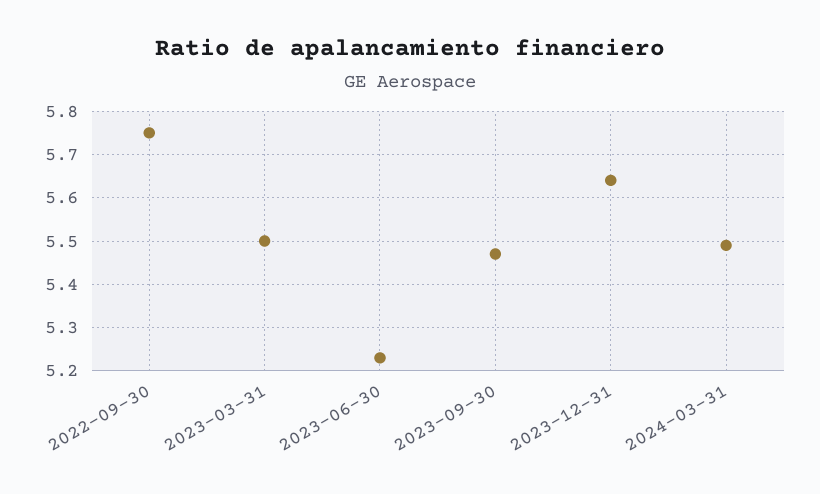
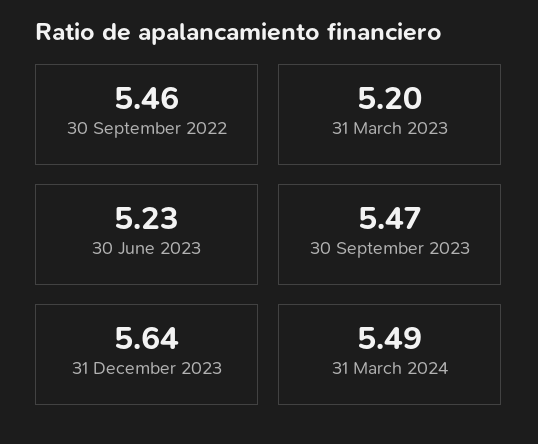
  {
-   "2022-09-30": 5.75,
+   "2022-09-30": 5.46,
-   "2023-03-31": 5.5,
+   "2023-03-31": 5.2,
    "2023-06-30": 5.23,
    "2023-09-30": 5.47,
    "2023-12-31": 5.64,
    "2024-03-31": 5.49
  }

